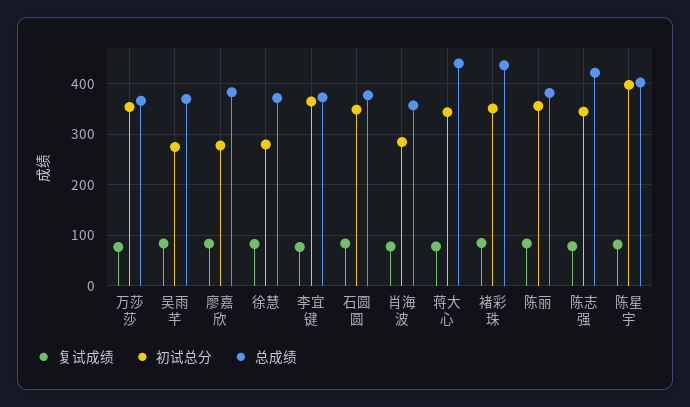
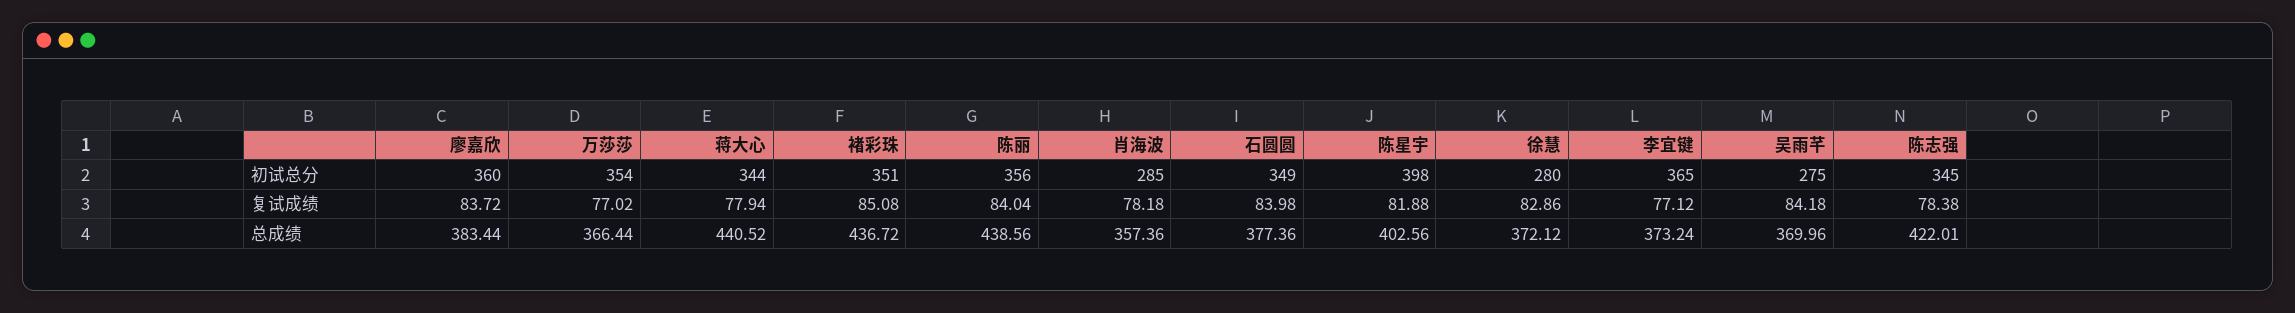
  {
    "复试成绩": {
      "万莎莎": 77.02,
      "吴雨芊": 84.18,
      "廖嘉欣": 83.72,
      "徐慧": 82.86,
      "李宜键": 77.12,
      "石圆圆": 83.98,
      "肖海波": 78.18,
      "蒋大心": 77.94,
      "褚彩珠": 85.08,
      "陈丽": 84.04,
      "陈志强": 78.38,
      "陈星宇": 81.88
    },
    "初试总分": {
      "万莎莎": 354,
      "吴雨芊": 275,
-     "廖嘉欣": 280,
+     "廖嘉欣": 360,
      "徐慧": 280,
      "李宜键": 365,
      "石圆圆": 349,
      "肖海波": 285,
      "蒋大心": 344,
      "褚彩珠": 351,
      "陈丽": 356,
      "陈志强": 345,
      "陈星宇": 398
    },
    "总成绩": {
      "万莎莎": 366.44,
      "吴雨芊": 369.96,
      "廖嘉欣": 383.44,
      "徐慧": 372.12,
      "李宜键": 373.24,
      "石圆圆": 377.36,
      "肖海波": 357.36,
      "蒋大心": 440.52,
      "褚彩珠": 436.72,
-     "陈丽": 380,
+     "陈丽": 438.56,
      "陈志强": 422.01,
      "陈星宇": 402.56
    }
  }

